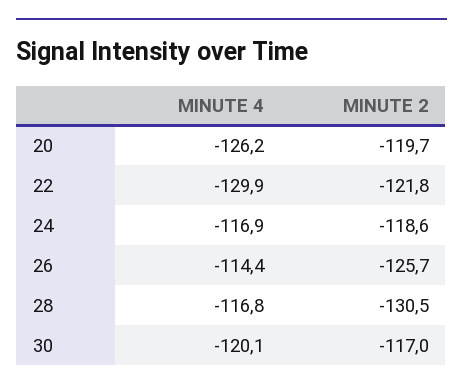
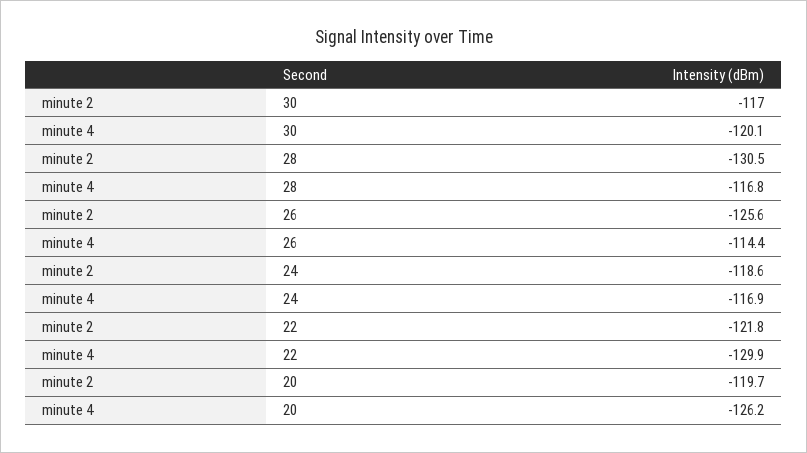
  {
    "MINUTE 4": {
      "20": -126.2,
      "22": -129.9,
      "24": -116.9,
      "26": -114.4,
      "28": -116.8,
      "30": -120.1
    },
    "MINUTE 2": {
      "20": -119.7,
      "22": -121.8,
      "24": -118.6,
-     "26": -125.7,
+     "26": -125.6,
      "28": -130.5,
      "30": -117
    }
  }

